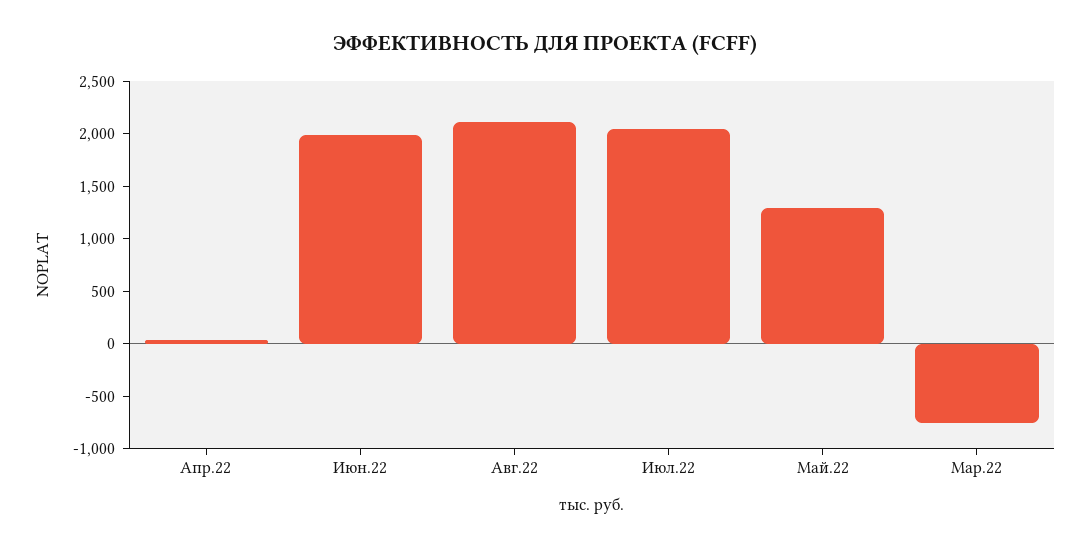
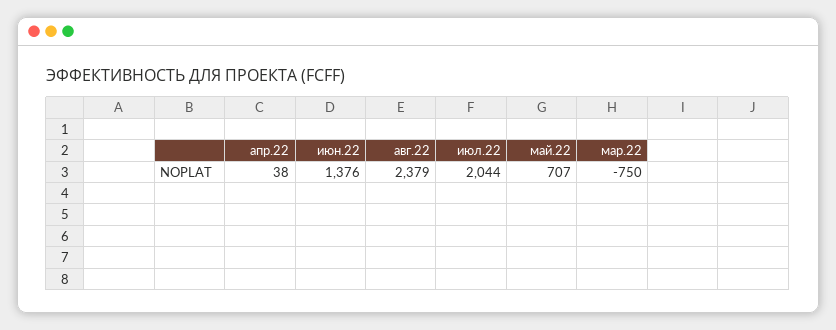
  {
    "Апр.22": 38,
-   "Июн.22": 2000,
+   "Июн.22": 1376,
-   "Авг.22": 2100,
+   "Авг.22": 2379,
    "Июл.22": 2044,
-   "Май.22": 1300,
+   "Май.22": 707,
    "Мар.22": -750
  }

